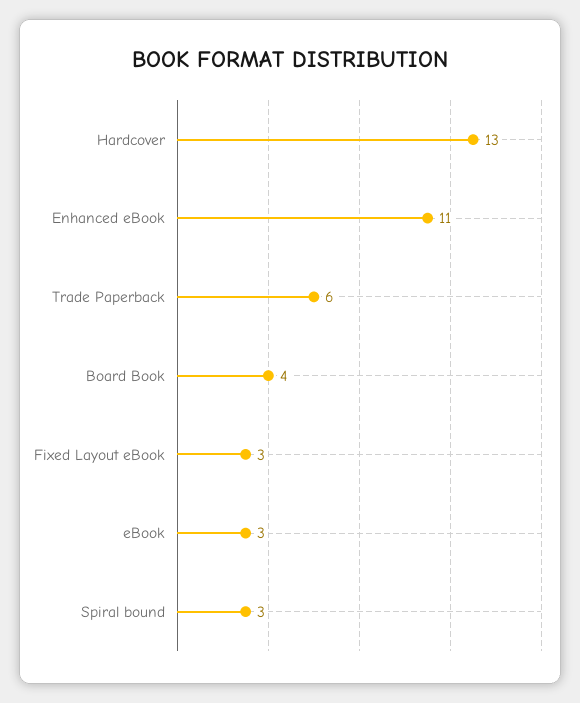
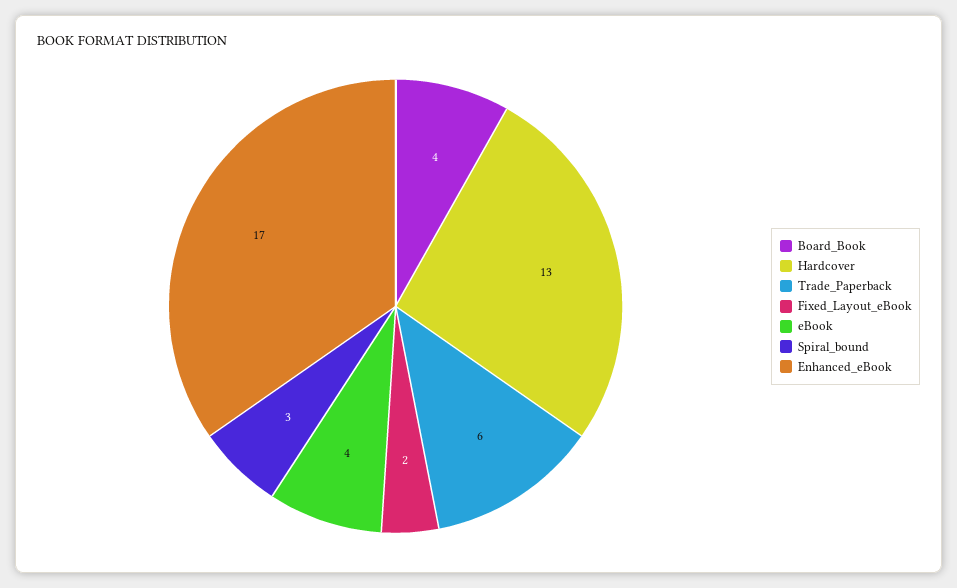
  {
    "Hardcover": 13,
-   "Enhanced eBook": 11,
+   "Enhanced eBook": 17,
    "Trade Paperback": 6,
    "Board Book": 4,
-   "Fixed Layout eBook": 3,
+   "Fixed Layout eBook": 2,
-   "eBook": 3,
+   "eBook": 4,
    "Spiral bound": 3
  }

